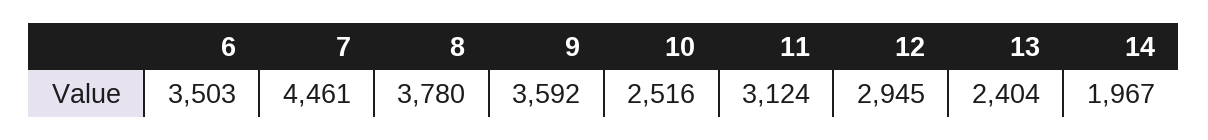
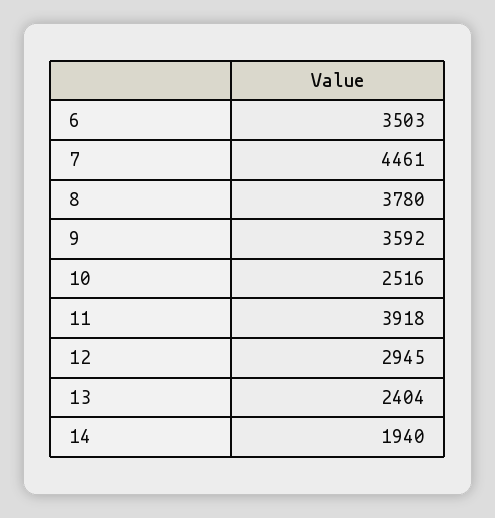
  {
    "6": 3503,
    "7": 4461,
    "8": 3780,
    "9": 3592,
    "10": 2516,
-   "11": 3124,
+   "11": 3918,
    "12": 2945,
    "13": 2404,
-   "14": 1967
+   "14": 1940
  }

